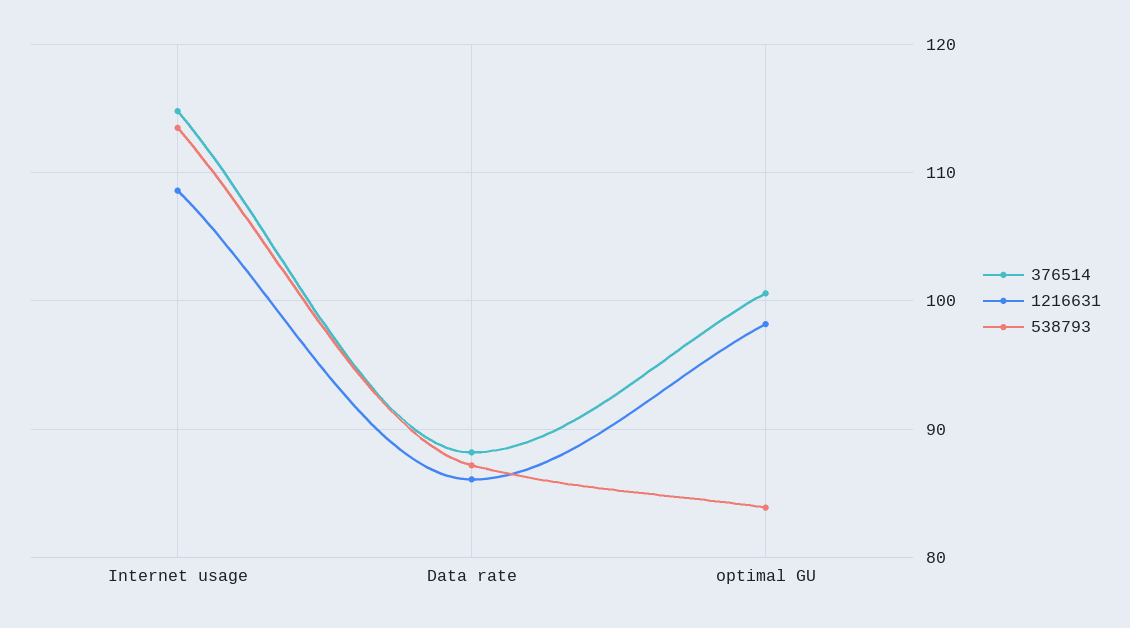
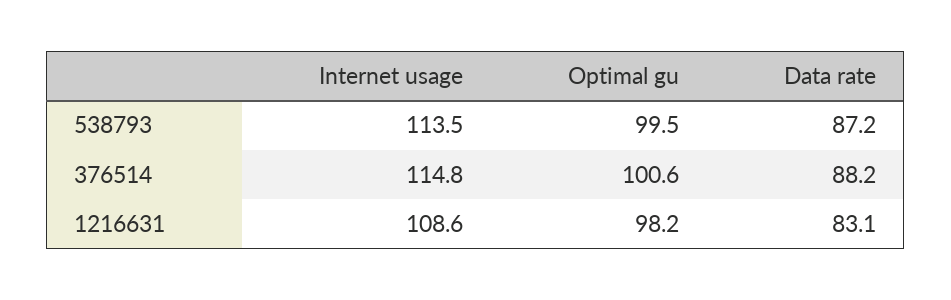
  {
    "376514": {
      "Internet usage": 114.8,
      "Data rate": 88.2,
      "optimal GU": 100.6
    },
    "1216631": {
      "Internet usage": 108.6,
-     "Data rate": 86,
+     "Data rate": 83.1,
      "optimal GU": 98.2
    },
    "538793": {
      "Internet usage": 113.5,
      "Data rate": 87.2,
-     "optimal GU": 84
+     "optimal GU": 99.5
    }
  }

